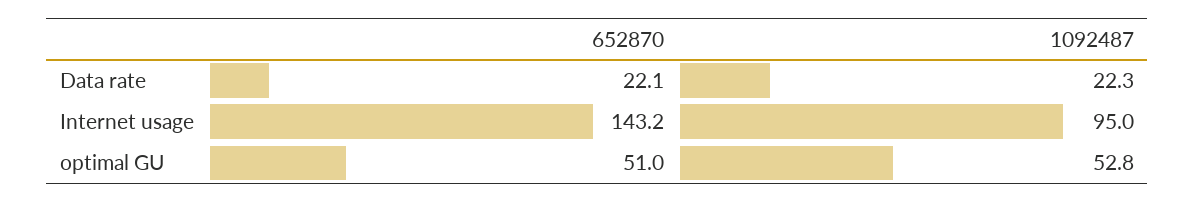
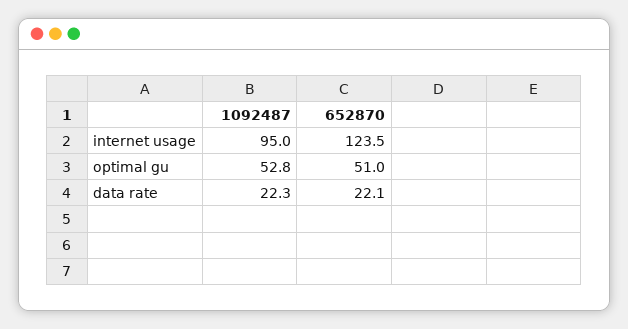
  {
    "652870": {
      "Data rate": 22.1,
-     "Internet usage": 143.2,
+     "Internet usage": 123.5,
      "optimal GU": 51
    },
    "1092487": {
      "Data rate": 22.3,
      "Internet usage": 95,
      "optimal GU": 52.8
    }
  }

